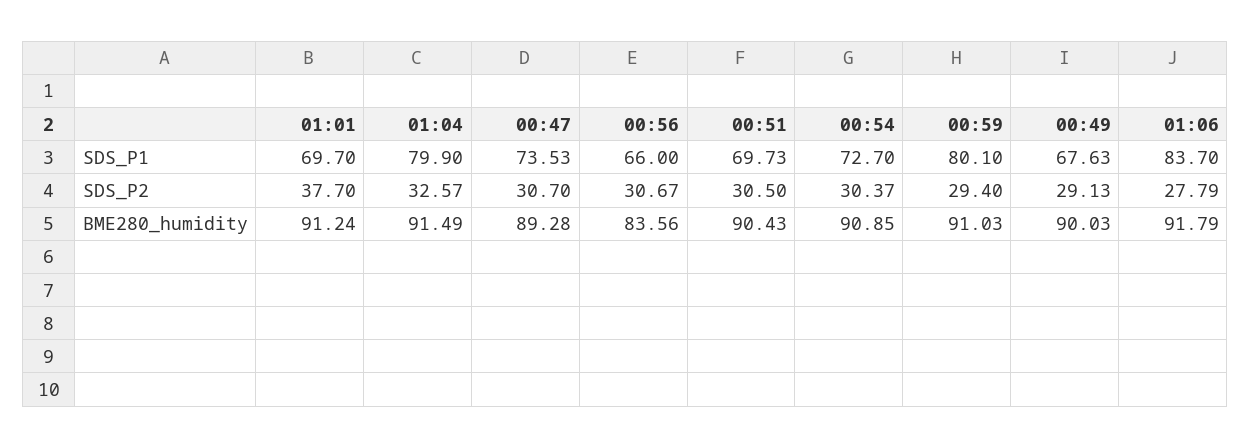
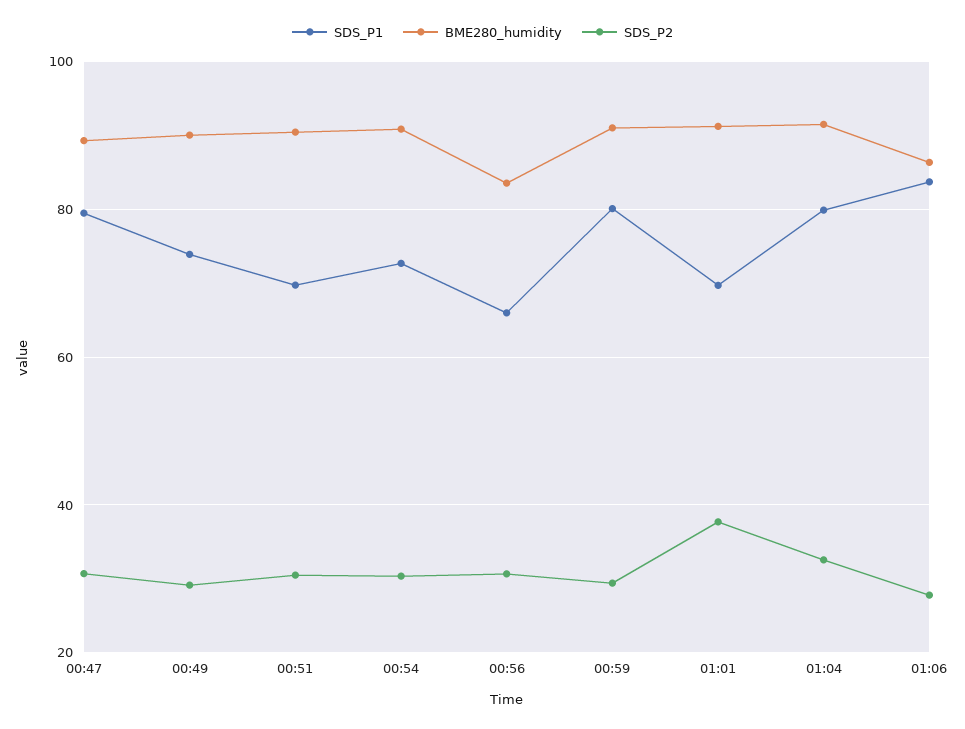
  {
    "SDS_P1": {
      "01:01": 69.7,
      "01:04": 79.9,
-     "00:47": 73.53,
+     "00:47": 80,
      "00:56": 66,
      "00:51": 69.73,
      "00:54": 72.7,
      "00:59": 80.1,
-     "00:49": 67.63,
+     "00:49": 74,
      "01:06": 83.7
    },
    "SDS_P2": {
      "01:01": 37.7,
      "01:04": 32.57,
      "00:47": 30.7,
      "00:56": 30.67,
      "00:51": 30.5,
      "00:54": 30.37,
      "00:59": 29.4,
      "00:49": 29.13,
      "01:06": 27.79
    },
    "BME280_humidity": {
      "01:01": 91.24,
      "01:04": 91.49,
      "00:47": 89.28,
      "00:56": 83.56,
      "00:51": 90.43,
      "00:54": 90.85,
      "00:59": 91.03,
      "00:49": 90.03,
-     "01:06": 91.79
+     "01:06": 86
    }
  }

